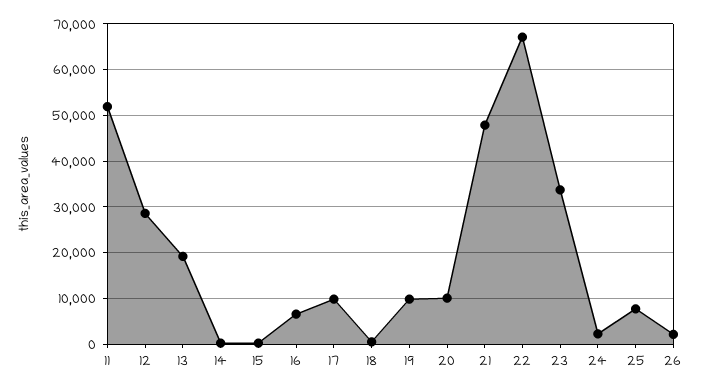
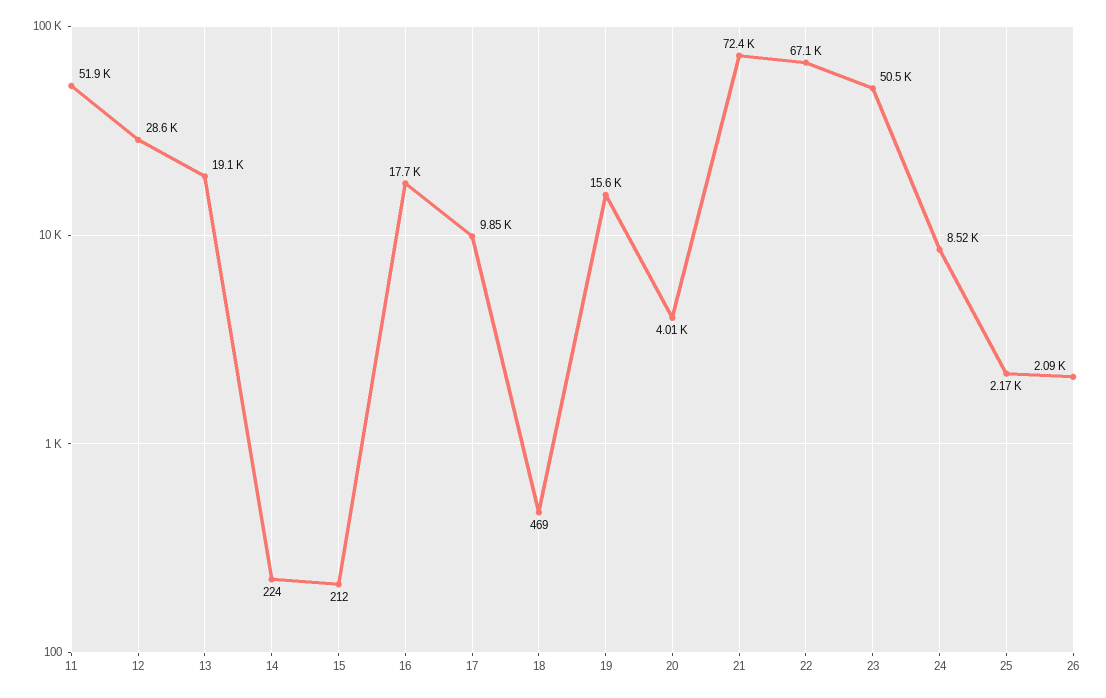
  {
    "11": 51900,
    "12": 28600,
    "13": 19100,
    "14": 224,
    "15": 212,
-   "16": 6000,
+   "16": 17700,
    "17": 9850,
    "18": 469,
-   "19": 10000,
+   "19": 15600,
-   "20": 10000,
+   "20": 4010,
-   "21": 48000,
+   "21": 72400,
    "22": 67100,
-   "23": 34000,
+   "23": 50500,
-   "24": 2000,
+   "24": 8520,
-   "25": 8000,
+   "25": 2170,
    "26": 2090
  }

